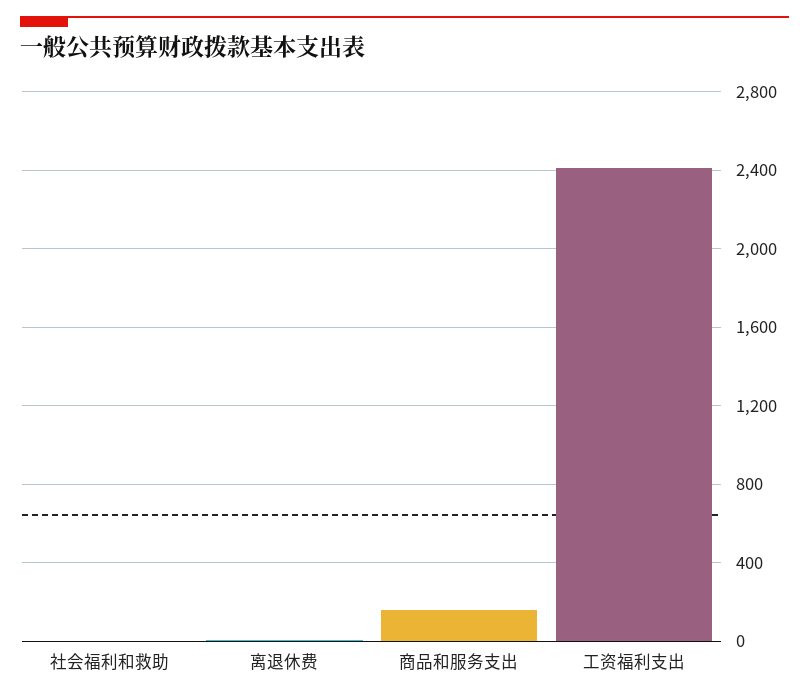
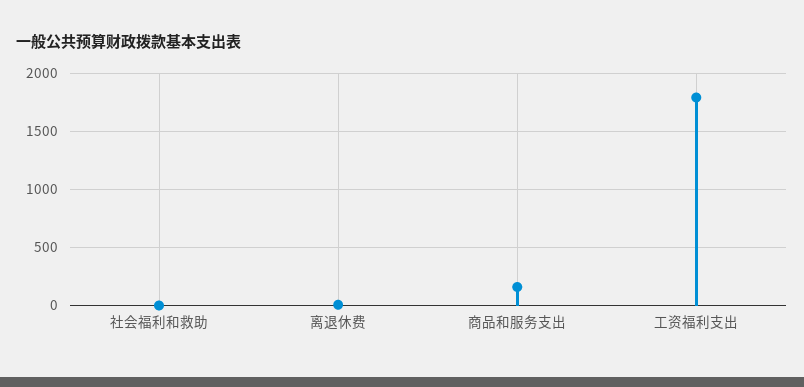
  {
    "社会福利和救助": 0,
    "离退休费": 0,
    "商品和服务支出": 150,
-   "工资福利支出": 2400
+   "工资福利支出": 1800
  }

